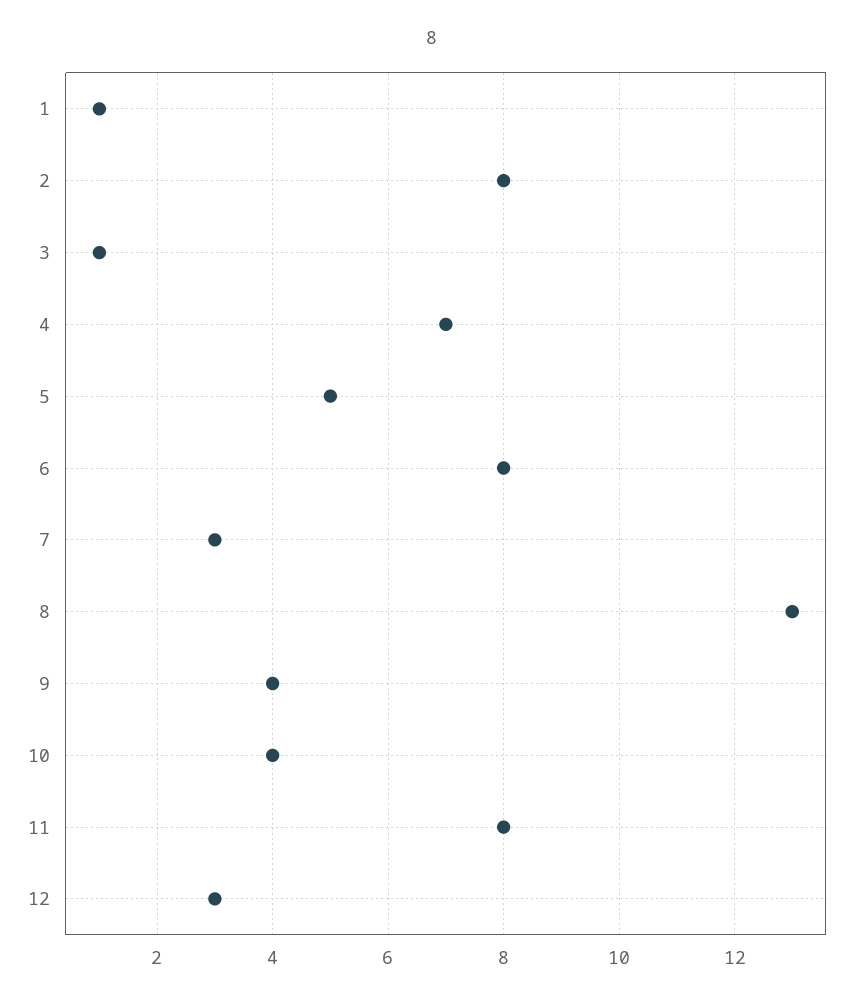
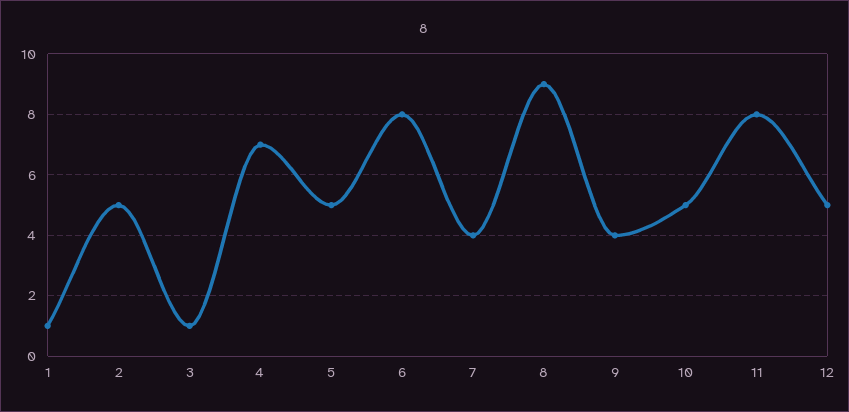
  {
    "1": 1,
-   "2": 8,
+   "2": 5,
    "3": 1,
    "4": 7,
    "5": 5,
    "6": 8,
-   "7": 3,
+   "7": 4,
-   "8": 13,
+   "8": 9,
    "9": 4,
-   "10": 4,
+   "10": 5,
    "11": 8,
-   "12": 3
+   "12": 5
  }

